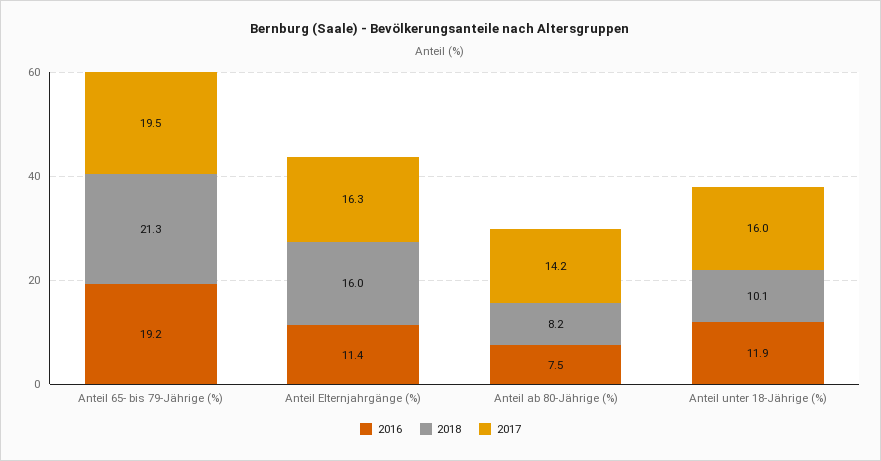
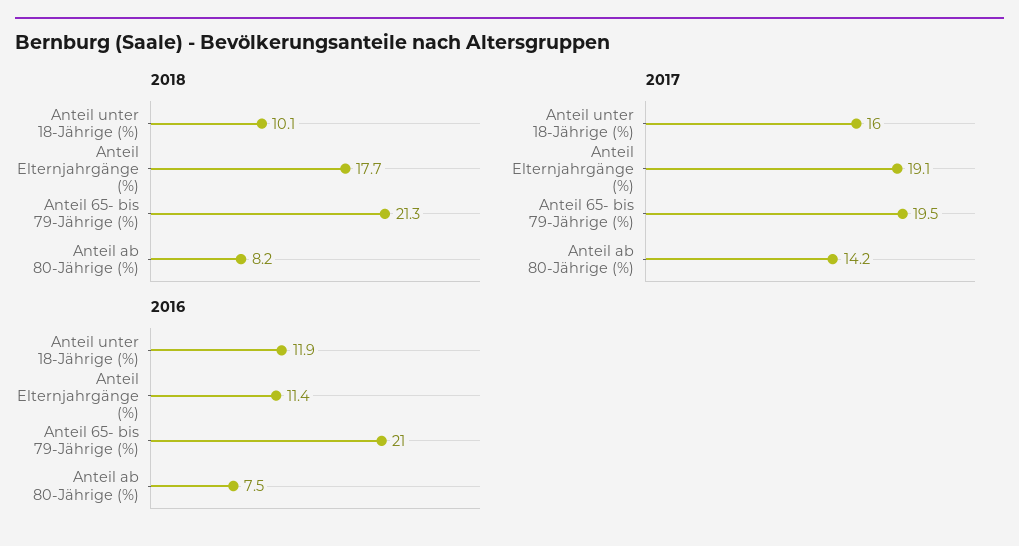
  {
    "2016": {
-     "Anteil 65- bis 79-Jährige (%)": 19.2,
+     "Anteil 65- bis 79-Jährige (%)": 21,
      "Anteil Elternjahrgänge (%)": 11.4,
      "Anteil ab 80-Jährige (%)": 7.5,
      "Anteil unter 18-Jährige (%)": 11.9
    },
    "2018": {
      "Anteil 65- bis 79-Jährige (%)": 21.3,
-     "Anteil Elternjahrgänge (%)": 16,
+     "Anteil Elternjahrgänge (%)": 17.7,
      "Anteil ab 80-Jährige (%)": 8.2,
      "Anteil unter 18-Jährige (%)": 10.1
    },
    "2017": {
      "Anteil 65- bis 79-Jährige (%)": 19.5,
-     "Anteil Elternjahrgänge (%)": 16.3,
+     "Anteil Elternjahrgänge (%)": 19.1,
      "Anteil ab 80-Jährige (%)": 14.2,
      "Anteil unter 18-Jährige (%)": 16
    }
  }

